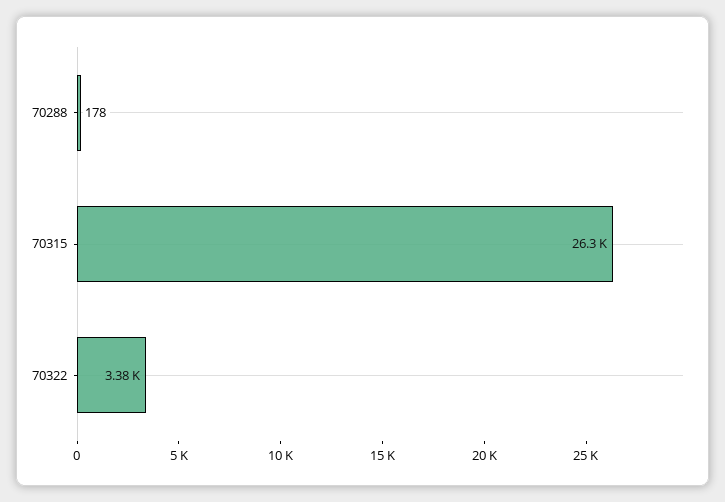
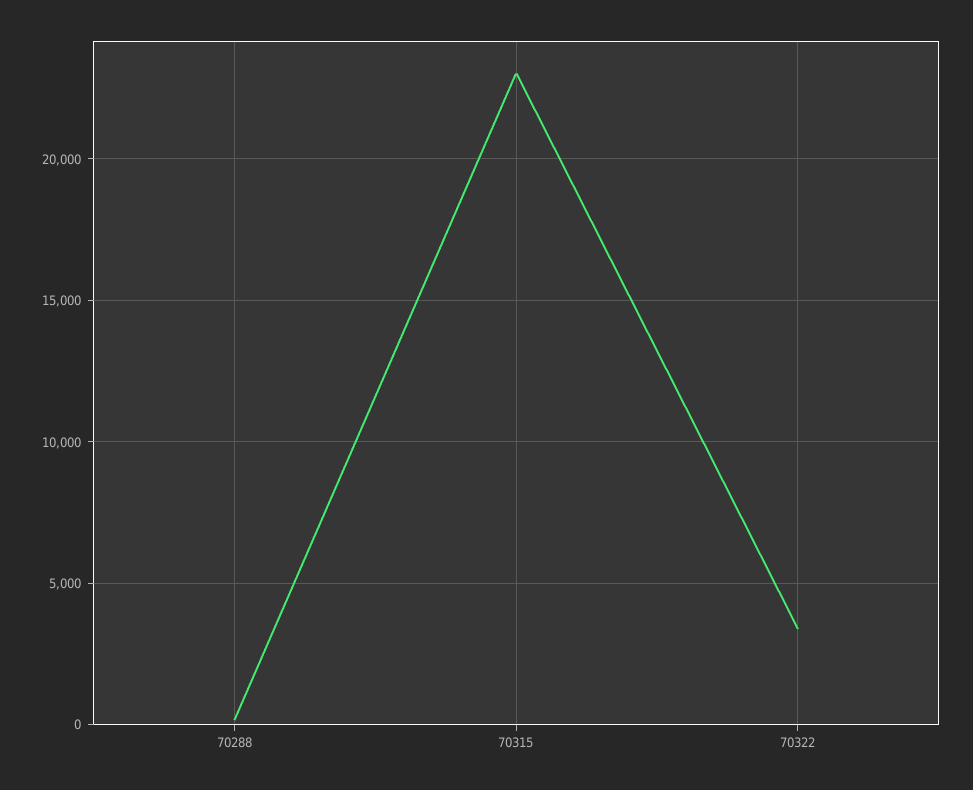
  {
    "70288": 178,
-   "70315": 26300,
+   "70315": 23000,
    "70322": 3380
  }

